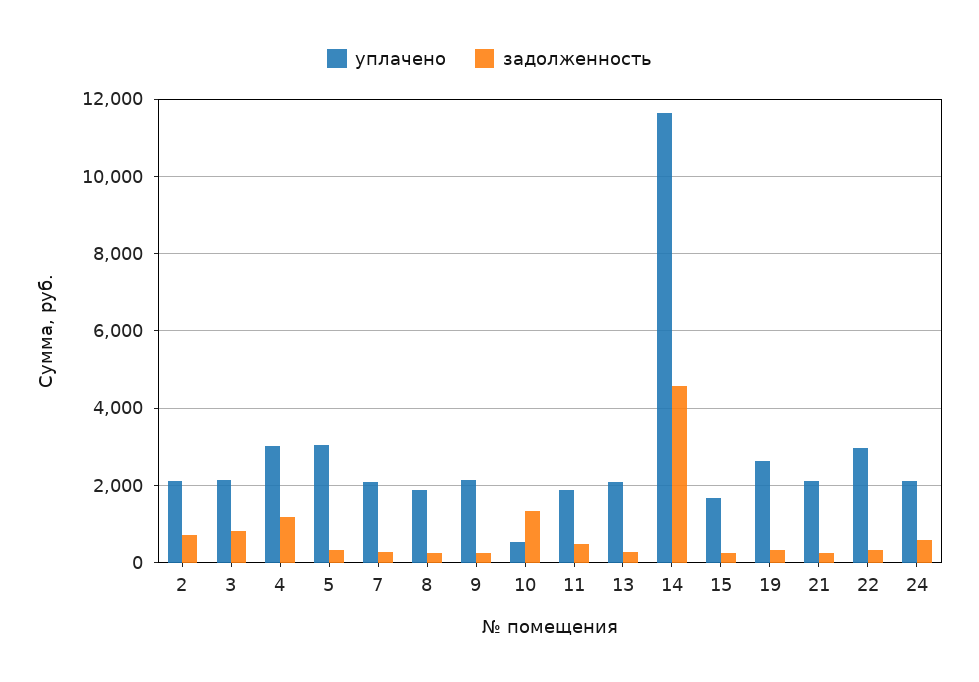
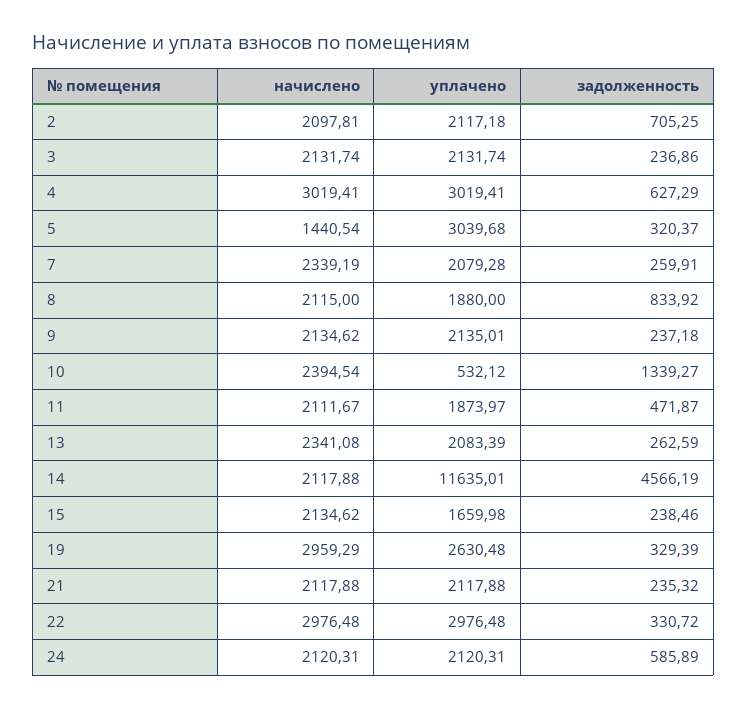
  {
    "уплачено": {
      "2": 2117.18,
      "3": 2131.74,
      "4": 3019.41,
      "5": 3039.68,
      "7": 2079.28,
      "8": 1880,
      "9": 2135.01,
      "10": 532.12,
      "11": 1873.97,
      "13": 2083.39,
      "14": 11635.01,
      "15": 1659.98,
      "19": 2630.48,
      "21": 2117.88,
      "22": 2976.48,
      "24": 2120.31
    },
    "задолженность": {
      "2": 705.25,
-     "3": 800,
+     "3": 236.86,
-     "4": 1200,
+     "4": 627.29,
      "5": 320.37,
      "7": 259.91,
-     "8": 200,
+     "8": 833.92,
      "9": 237.18,
      "10": 1339.27,
      "11": 471.87,
      "13": 262.59,
      "14": 4566.19,
      "15": 238.46,
      "19": 329.39,
      "21": 235.32,
      "22": 330.72,
      "24": 585.89
-   }
+   },
+   "начислено": {
+     "2": 2097.81,
+     "3": 2131.74,
+     "4": 3019.41,
+     "5": 1440.54,
+     "7": 2339.19,
+     "8": 2115,
+     "9": 2134.62,
+     "10": 2394.54,
+     "11": 2111.67,
+     "13": 2341.08,
+     "14": 2117.88,
+     "15": 2134.62,
+     "19": 2959.29,
+     "21": 2117.88,
+     "22": 2976.48,
+     "24": 2120.31
+   }
  }

